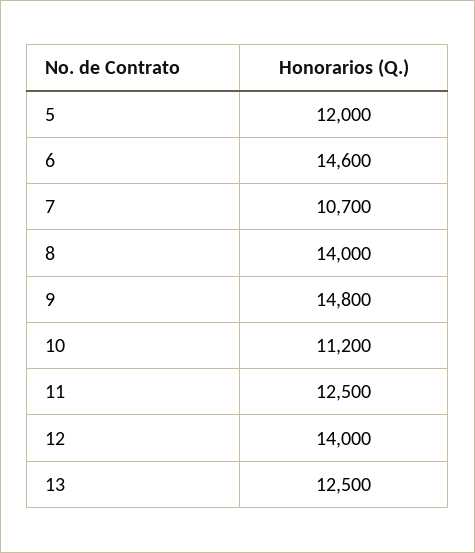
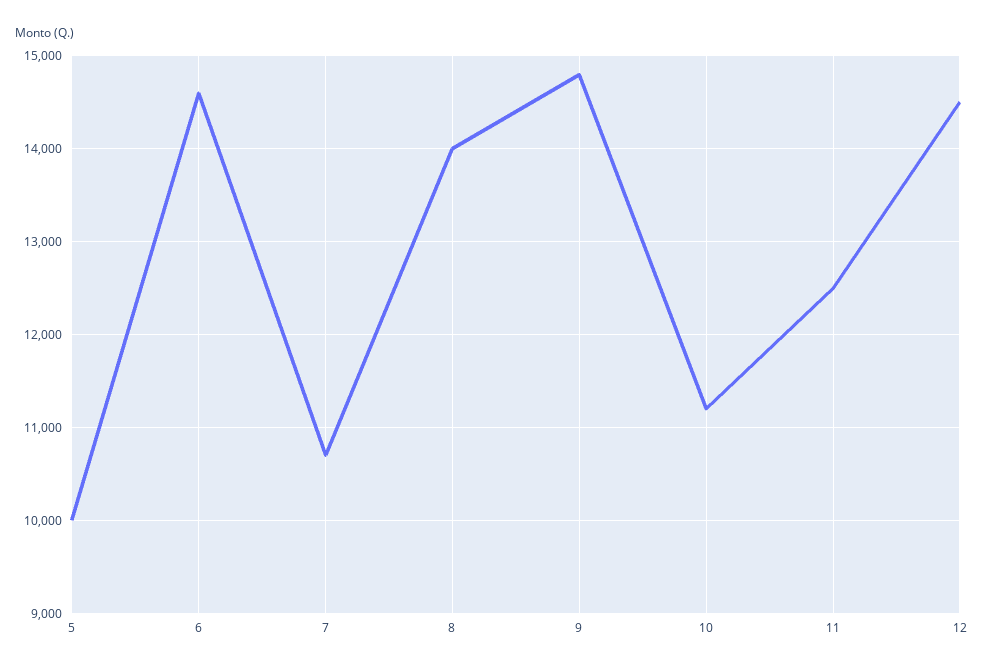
  {
-   "5": 12000,
+   "5": 10000,
    "6": 14600,
    "7": 10700,
    "8": 14000,
    "9": 14800,
    "10": 11200,
    "11": 12500,
-   "12": 14000,
+   "12": 14500
-   "13": 12500
  }

